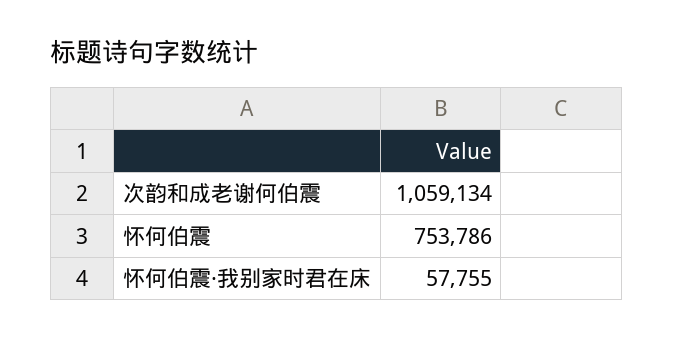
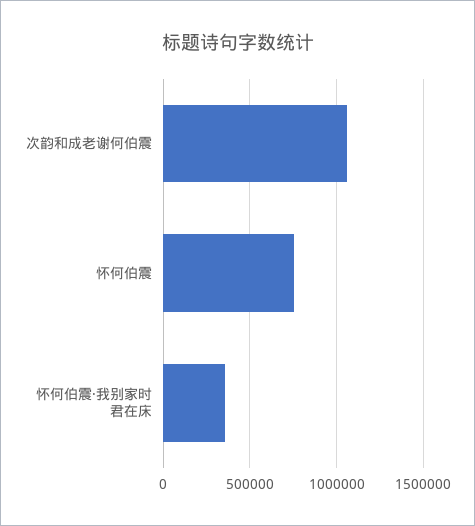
  {
    "次韵和成老谢何伯震": 1059134,
    "怀何伯震": 753786,
-   "怀何伯震·我别家时君在床": 57755
+   "怀何伯震·我别家时君在床": 350000
  }

